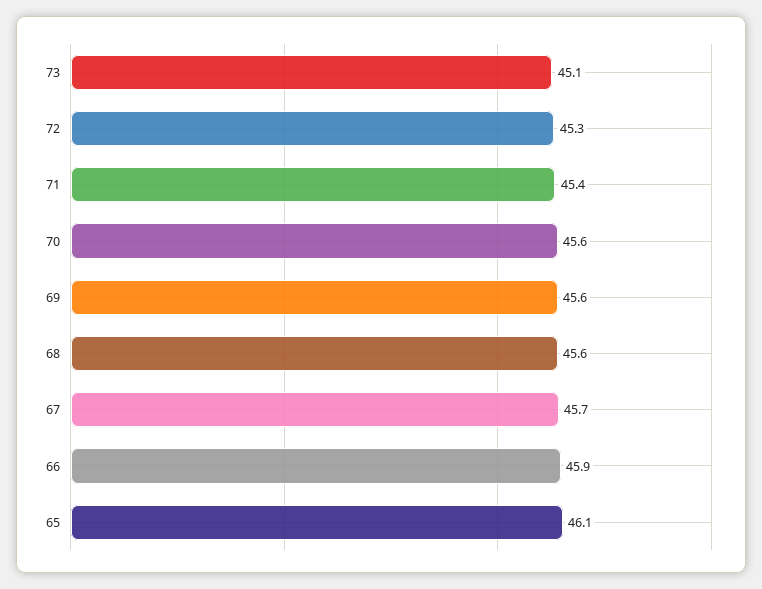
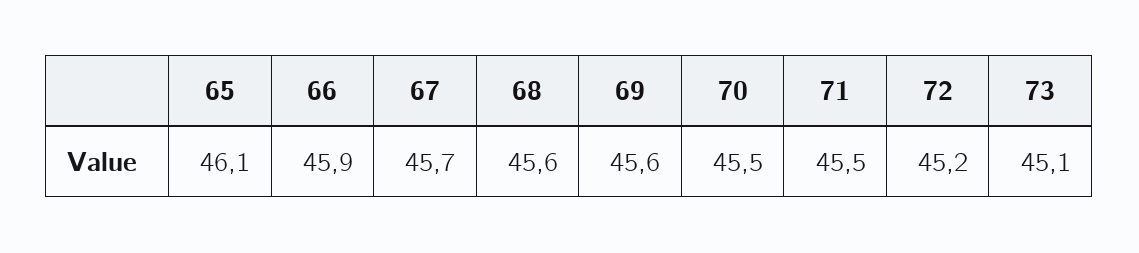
  {
    "73": 45.1,
-   "72": 45.3,
+   "72": 45.2,
-   "71": 45.4,
+   "71": 45.5,
-   "70": 45.6,
+   "70": 45.5,
    "69": 45.6,
    "68": 45.6,
    "67": 45.7,
    "66": 45.9,
    "65": 46.1
  }

